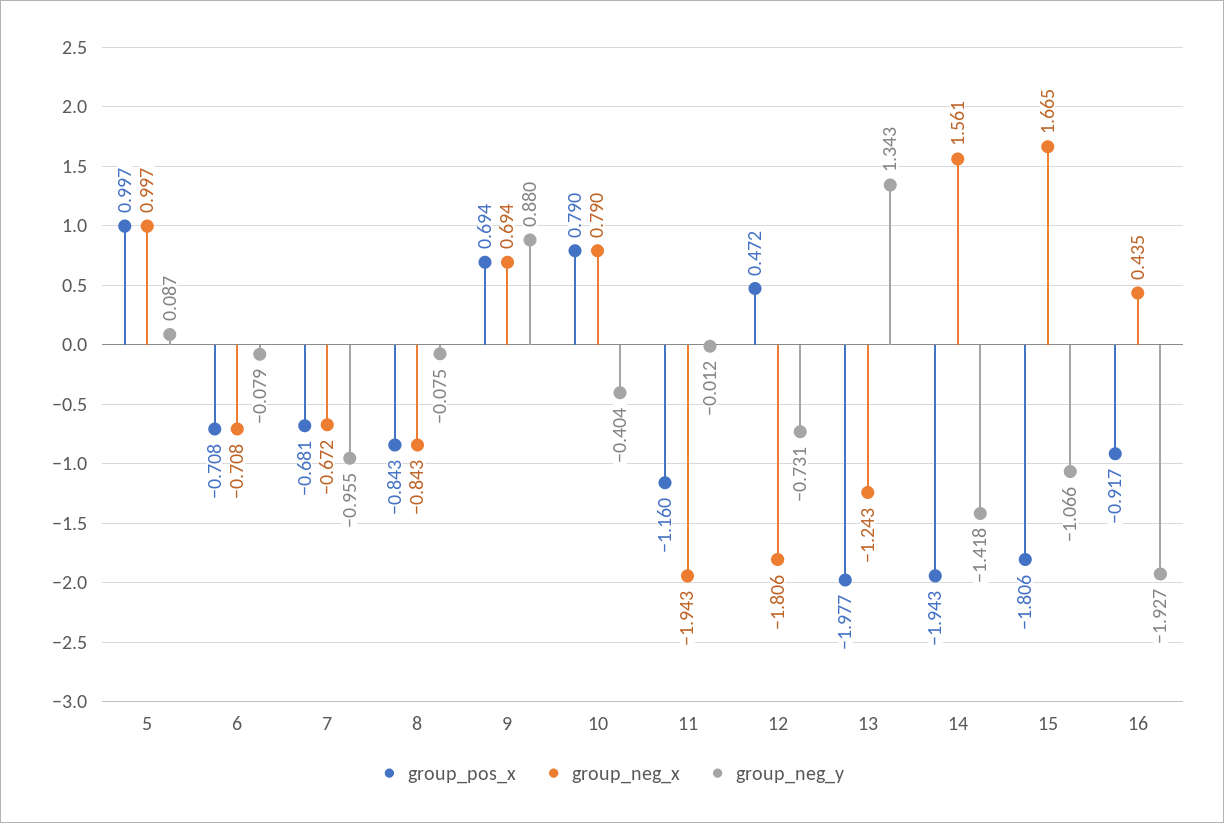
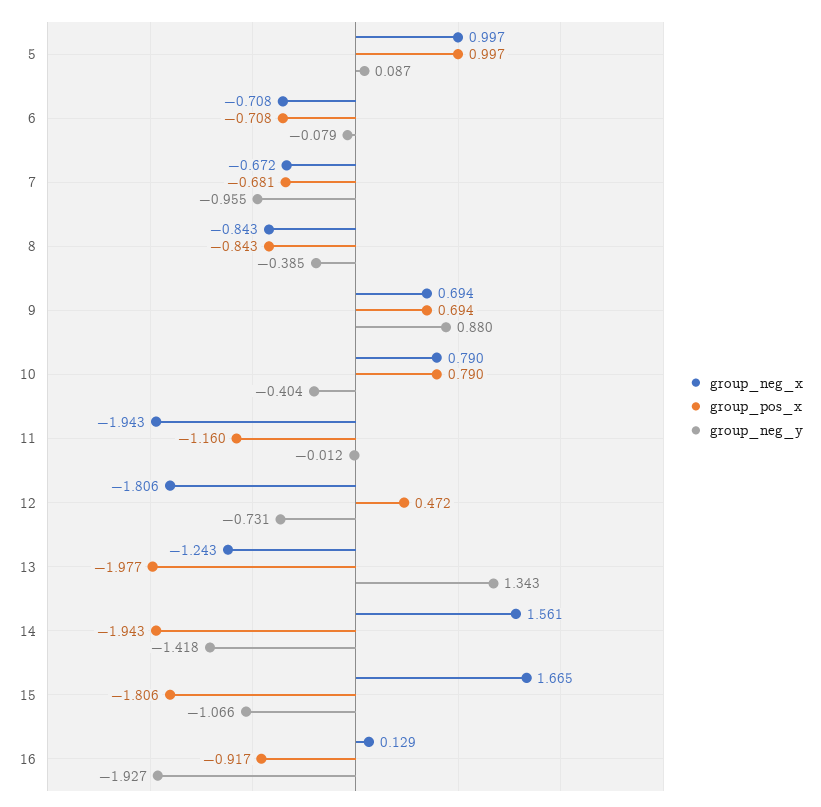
  {
    "group_pos_x": {
      "5": 0.997,
      "6": -0.708,
      "7": -0.681,
      "8": -0.843,
      "9": 0.694,
      "10": 0.79,
      "11": -1.16,
      "12": 0.472,
      "13": -1.977,
      "14": -1.943,
      "15": -1.806,
      "16": -0.917
    },
    "group_neg_x": {
      "5": 0.997,
      "6": -0.708,
      "7": -0.672,
      "8": -0.843,
      "9": 0.694,
      "10": 0.79,
      "11": -1.943,
      "12": -1.806,
      "13": -1.243,
      "14": 1.561,
      "15": 1.665,
-     "16": 0.435
+     "16": 0.129
    },
    "group_neg_y": {
      "5": 0.087,
      "6": -0.079,
      "7": -0.955,
-     "8": -0.075,
+     "8": -0.385,
      "9": 0.88,
      "10": -0.404,
      "11": -0.012,
      "12": -0.731,
      "13": 1.343,
      "14": -1.418,
      "15": -1.066,
      "16": -1.927
    }
  }

